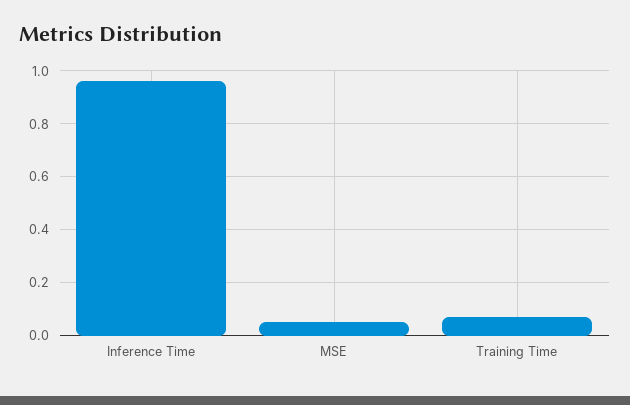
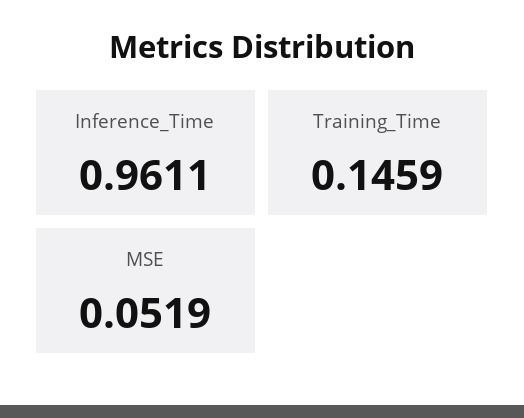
  {
    "Inference Time": 0.9611,
    "MSE": 0.0519,
-   "Training Time": 0.075
+   "Training Time": 0.1459
  }

